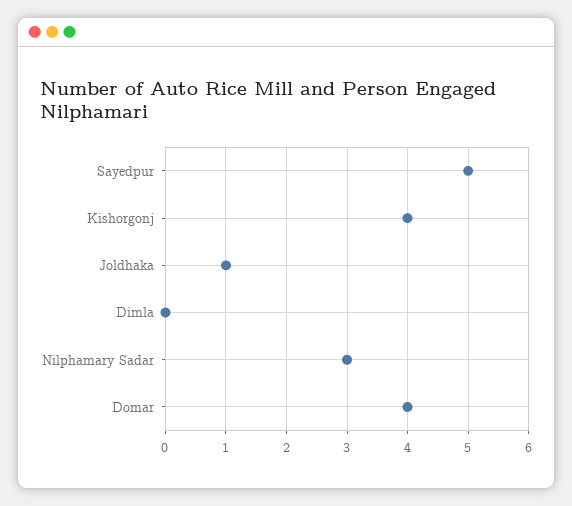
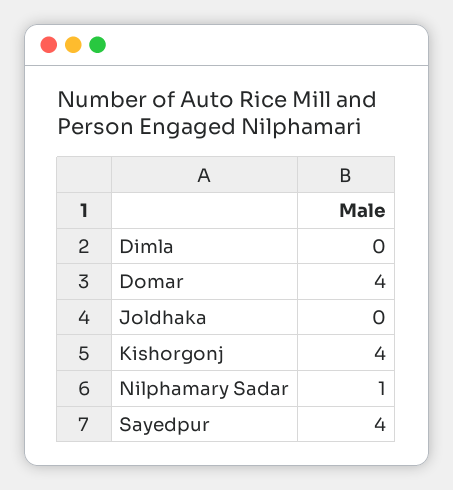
  {
-   "Sayedpur": 5,
+   "Sayedpur": 4,
    "Kishorgonj": 4,
-   "Joldhaka": 1,
+   "Joldhaka": 0,
    "Dimla": 0,
-   "Nilphamary Sadar": 3,
+   "Nilphamary Sadar": 1,
    "Domar": 4
  }

